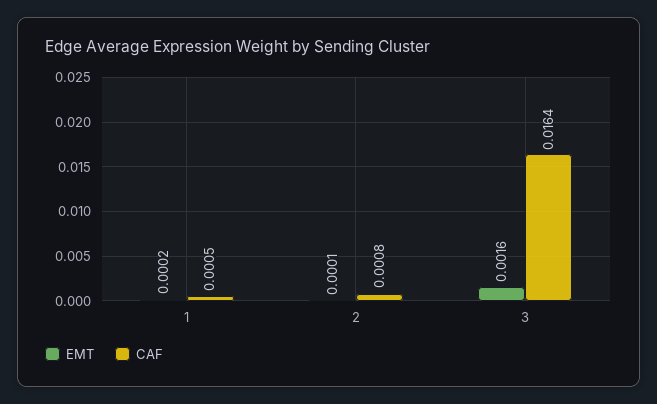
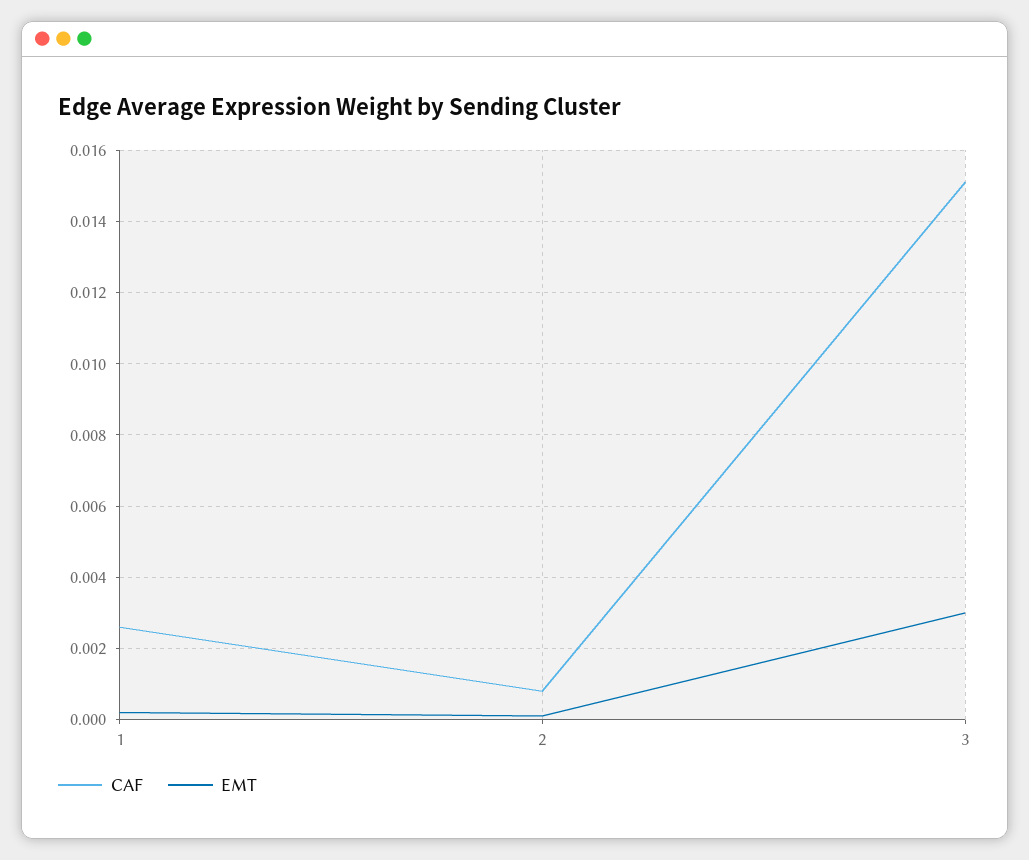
  {
    "EMT": {
      "1": 0.0002,
      "2": 0.0001,
-     "3": 0.0016
+     "3": 0.003
    },
    "CAF": {
-     "1": 0.0005,
+     "1": 0.0025,
      "2": 0.0008,
-     "3": 0.0164
+     "3": 0.015
    }
  }

